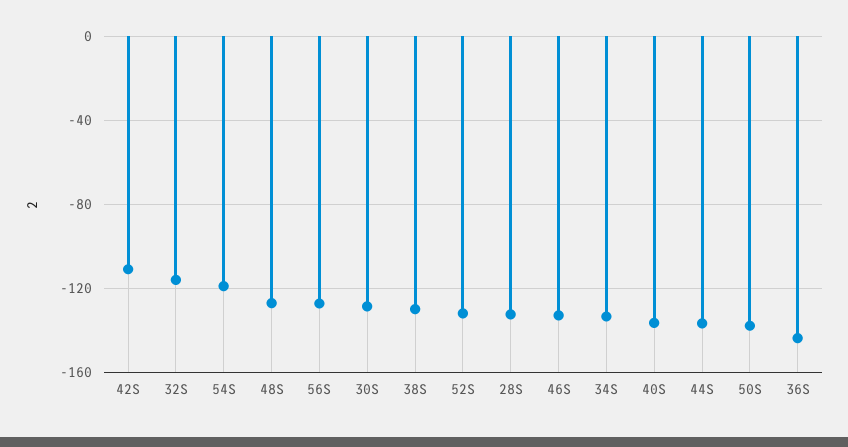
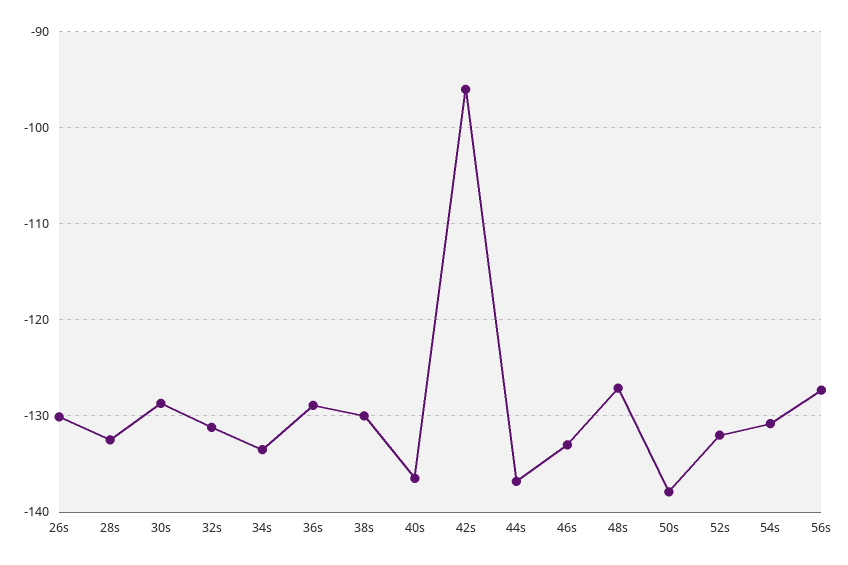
  {
-   "42S": -110,
+   "42S": -96,
-   "32S": -115,
+   "32S": -131,
-   "54S": -120,
+   "54S": -131,
    "48S": -127,
    "56S": -127,
    "30S": -129,
    "38S": -130,
    "52S": -132,
    "28S": -133,
    "46S": -133,
    "34S": -134,
    "40S": -137,
    "44S": -137,
    "50S": -138,
-   "36S": -145
+   "36S": -129,
+   "26s": -130
  }

